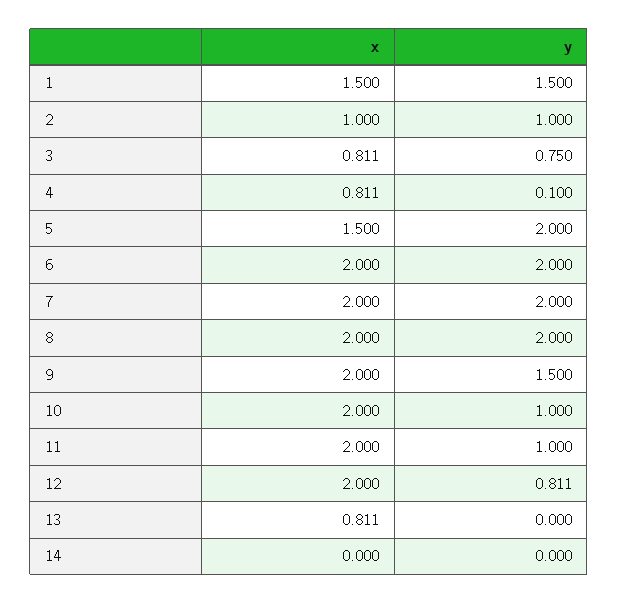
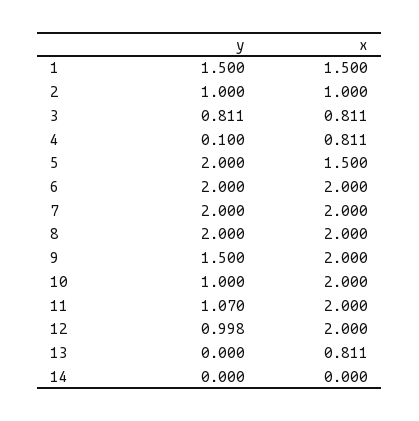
  {
    "x": {
      "1": 1.5,
      "2": 1,
      "3": 0.811,
      "4": 0.811,
      "5": 1.5,
      "6": 2,
      "7": 2,
      "8": 2,
      "9": 2,
      "10": 2,
      "11": 2,
      "12": 2,
      "13": 0.811,
      "14": 0
    },
    "y": {
      "1": 1.5,
      "2": 1,
-     "3": 0.75,
+     "3": 0.811,
      "4": 0.1,
      "5": 2,
      "6": 2,
      "7": 2,
      "8": 2,
      "9": 1.5,
      "10": 1,
-     "11": 1,
+     "11": 1.07,
-     "12": 0.811,
+     "12": 0.998,
      "13": 0,
      "14": 0
    }
  }

